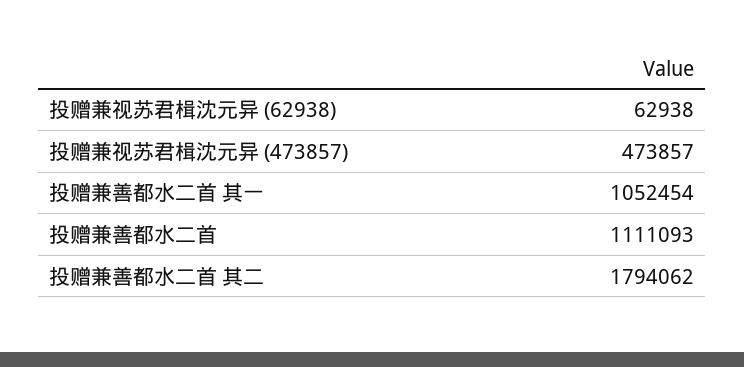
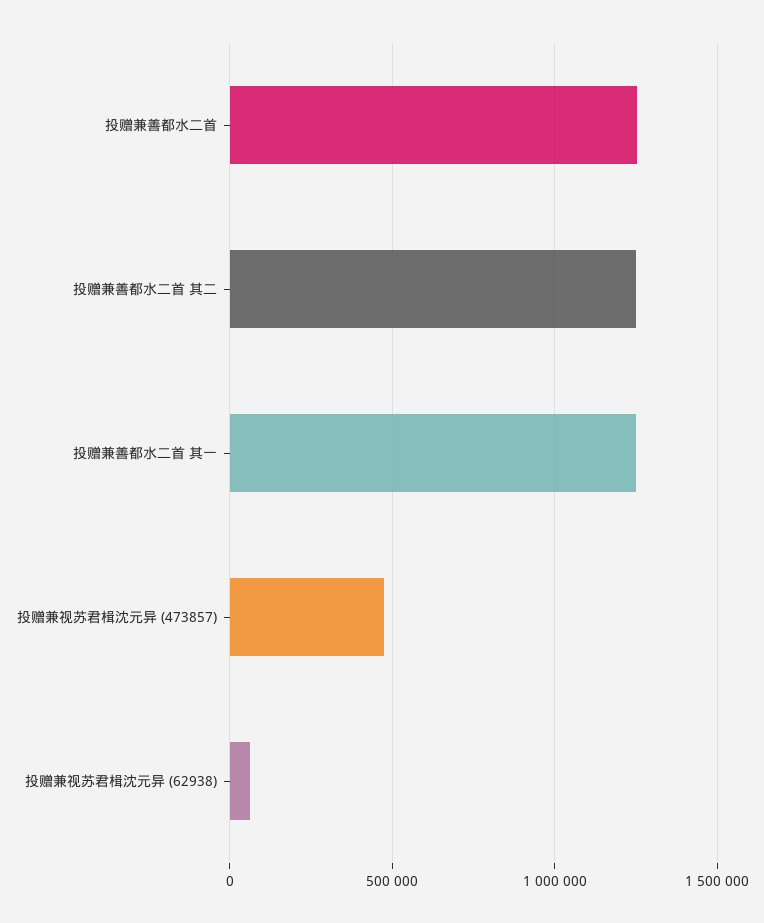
  {
    "投赠兼视苏君楫沈元异 (62938)": 62938,
    "投赠兼视苏君楫沈元异 (473857)": 473857,
-   "投赠兼善都水二首 其一": 1052454,
+   "投赠兼善都水二首 其一": 1250000,
-   "投赠兼善都水二首": 1111093,
+   "投赠兼善都水二首": 1250000,
-   "投赠兼善都水二首 其二": 1794062
+   "投赠兼善都水二首 其二": 1250000
  }

